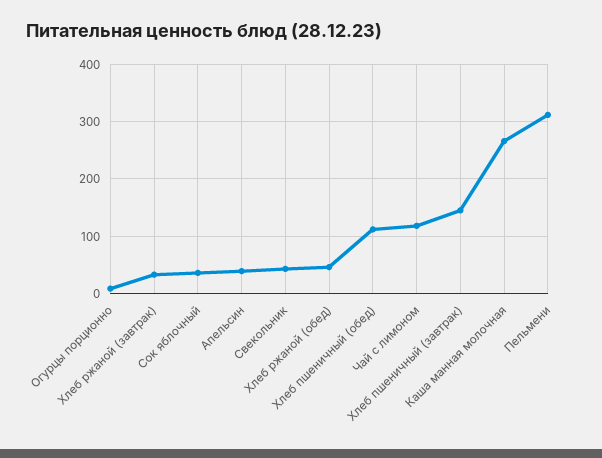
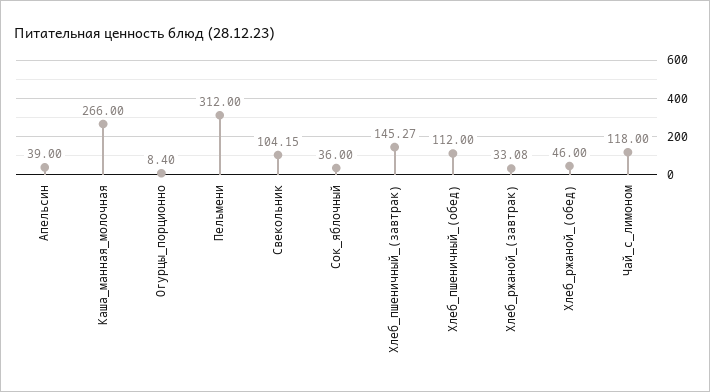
  {
    "Огурцы порционно": 8.4,
    "Хлеб ржаной (завтрак)": 33.08,
    "Сок яблочный": 36,
    "Апельсин": 39,
-   "Свекольник": 40,
+   "Свекольник": 104.15,
    "Хлеб ржаной (обед)": 46,
    "Хлеб пшеничный (обед)": 112,
    "Чай с лимоном": 118,
    "Хлеб пшеничный (завтрак)": 145.27,
    "Каша манная молочная": 266,
    "Пельмени": 312
  }

